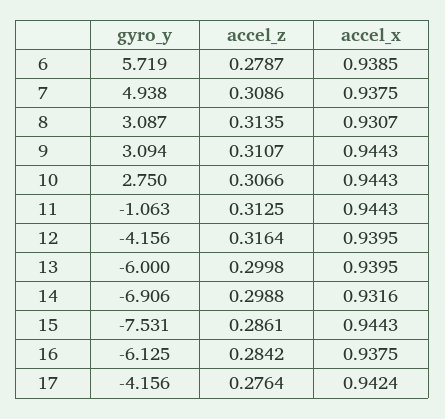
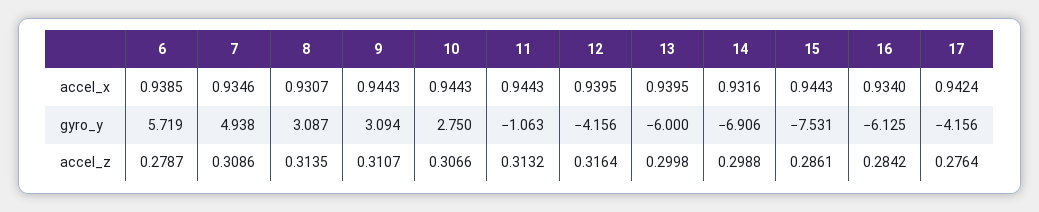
  {
    "gyro_y": {
      "6": 5.719,
      "7": 4.938,
      "8": 3.087,
      "9": 3.094,
      "10": 2.75,
      "11": -1.063,
      "12": -4.156,
      "13": -6,
      "14": -6.906,
      "15": -7.531,
      "16": -6.125,
      "17": -4.156
    },
    "accel_z": {
      "6": 0.2787,
      "7": 0.3086,
      "8": 0.3135,
      "9": 0.3107,
      "10": 0.3066,
-     "11": 0.3125,
+     "11": 0.3132,
      "12": 0.3164,
      "13": 0.2998,
      "14": 0.2988,
      "15": 0.2861,
      "16": 0.2842,
      "17": 0.2764
    },
    "accel_x": {
      "6": 0.9385,
-     "7": 0.9375,
+     "7": 0.9346,
      "8": 0.9307,
      "9": 0.9443,
      "10": 0.9443,
      "11": 0.9443,
      "12": 0.9395,
      "13": 0.9395,
      "14": 0.9316,
      "15": 0.9443,
-     "16": 0.9375,
+     "16": 0.934,
      "17": 0.9424
    }
  }

